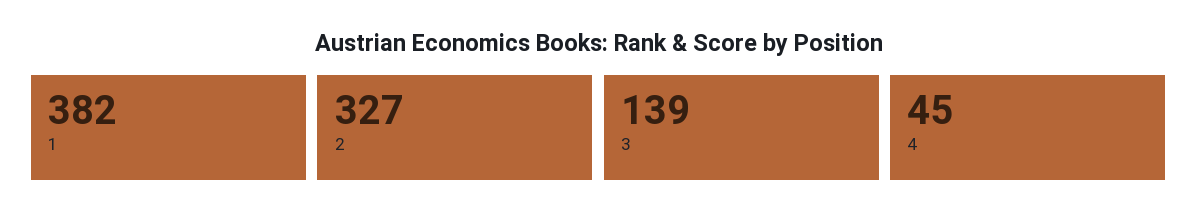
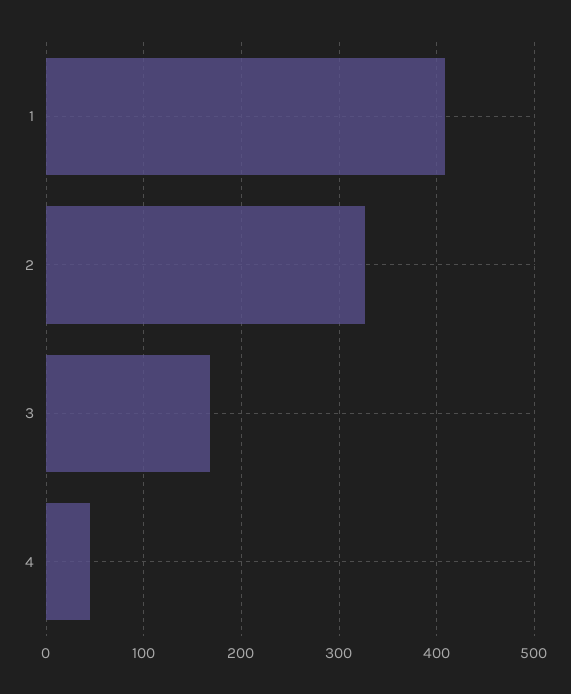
  {
-   "1": 382,
+   "1": 410,
    "2": 327,
-   "3": 139,
+   "3": 170,
    "4": 45
  }

